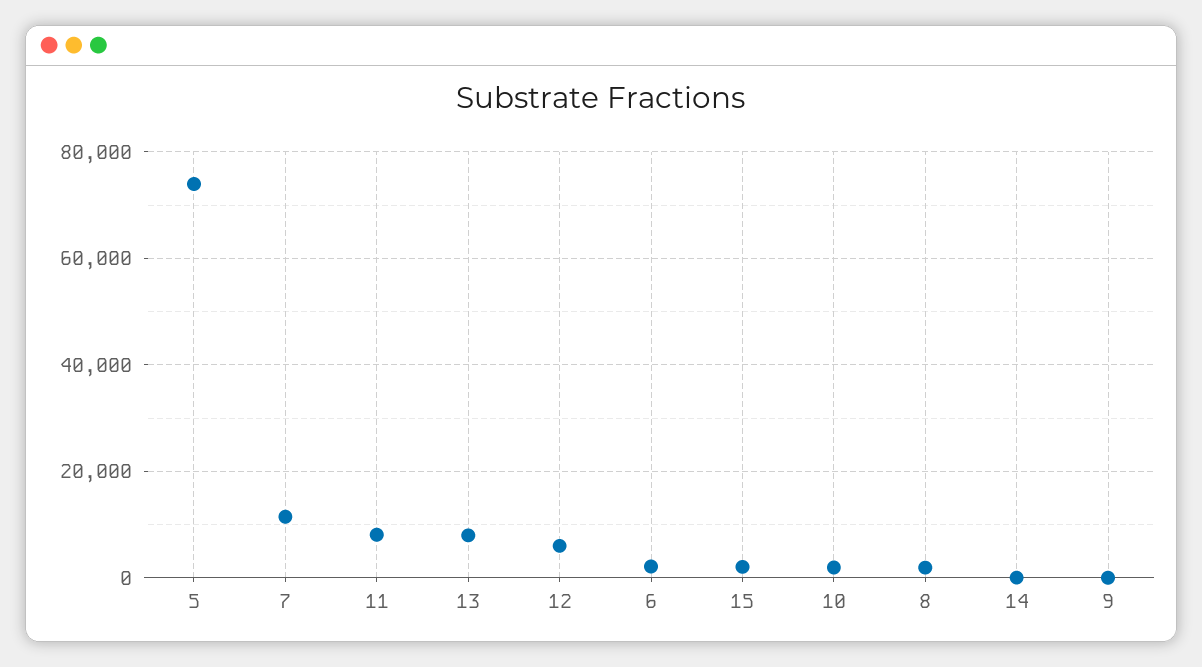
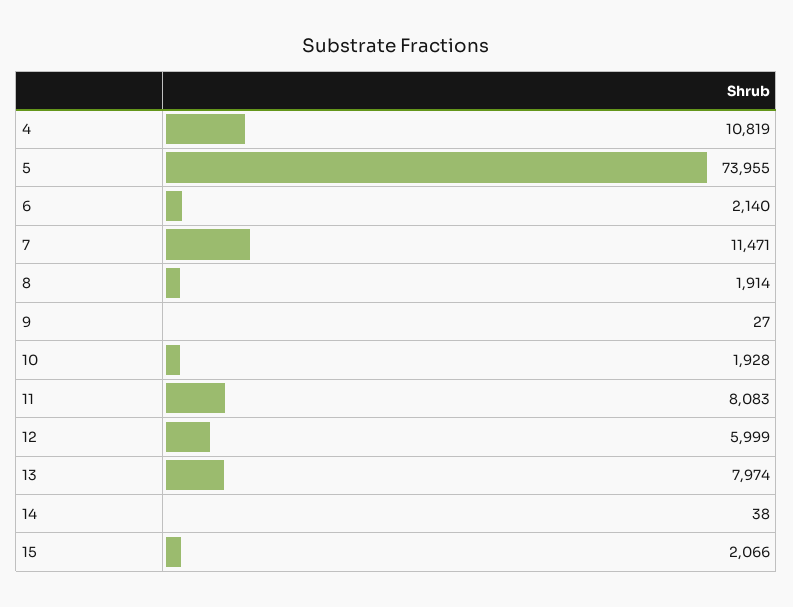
  {
    "5": 73955,
    "7": 11471,
    "11": 8083,
    "13": 7974,
    "12": 5999,
    "6": 2140,
    "15": 2066,
    "10": 1928,
    "8": 1914,
    "14": 38,
-   "9": 27
+   "9": 27,
+   "4": 10819
  }

